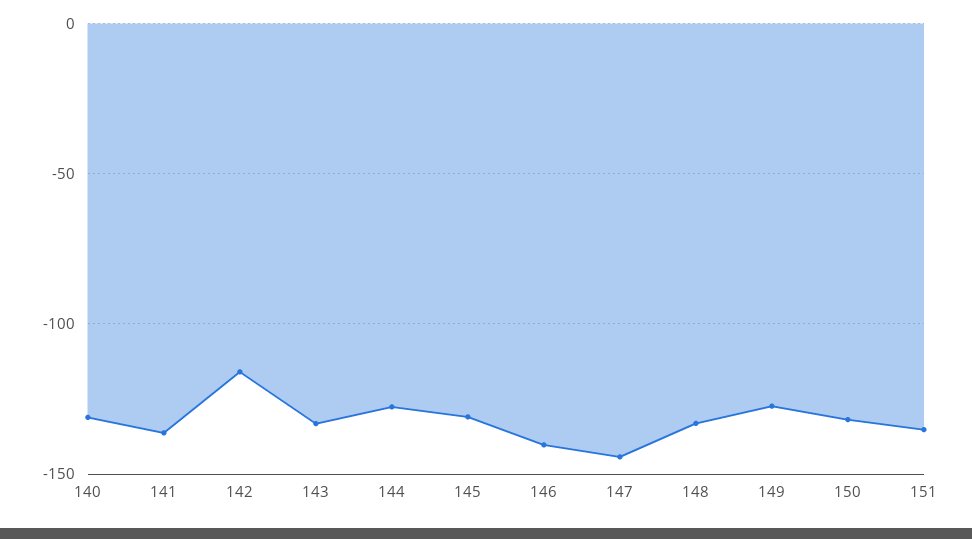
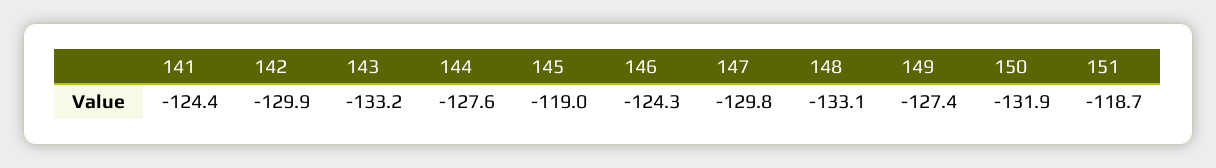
  {
-   "140": -130,
-   "141": -135,
+   "141": -124.4,
-   "142": -115,
+   "142": -129.9,
    "143": -133.2,
    "144": -127.6,
-   "145": -130,
+   "145": -119,
-   "146": -140,
+   "146": -124.3,
-   "147": -145,
+   "147": -129.8,
    "148": -133.1,
    "149": -127.4,
    "150": -131.9,
-   "151": -135
+   "151": -118.7
  }

